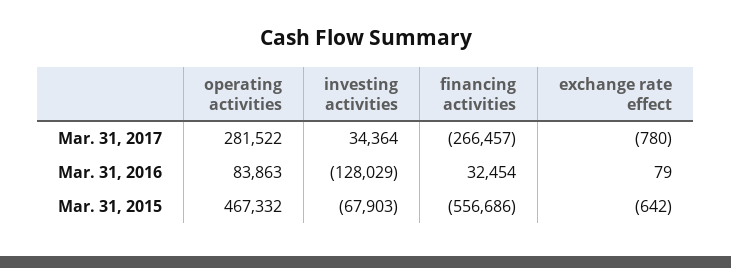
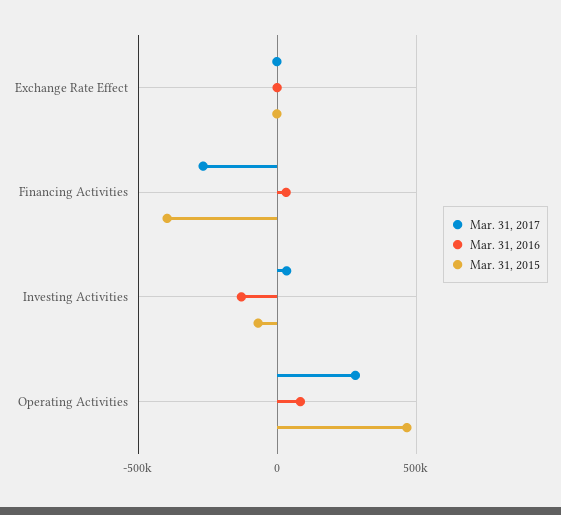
  {
    "Mar. 31, 2017": {
      "operating activities": 281522,
      "investing activities": 34364,
      "financing activities": -266457,
      "exchange rate effect": -780
    },
    "Mar. 31, 2016": {
      "operating activities": 83863,
      "investing activities": -128029,
      "financing activities": 32454,
      "exchange rate effect": 79
    },
    "Mar. 31, 2015": {
      "operating activities": 467332,
      "investing activities": -67903,
-     "financing activities": -556686,
+     "financing activities": -400000,
      "exchange rate effect": -642
    }
  }

